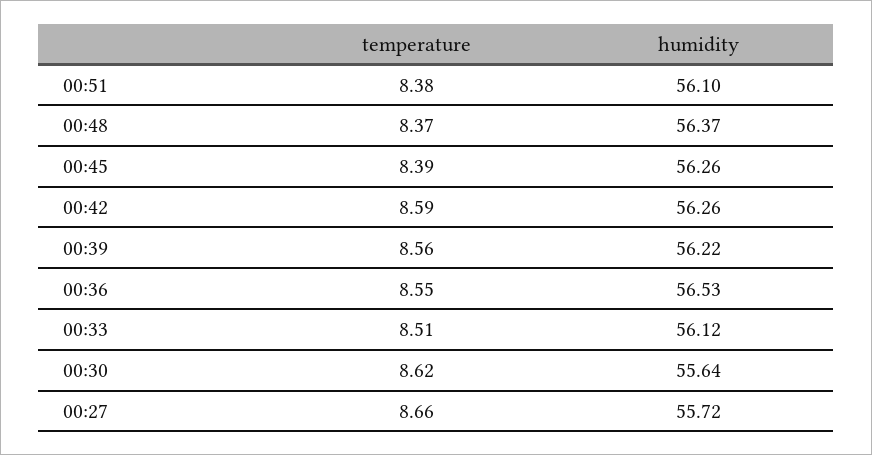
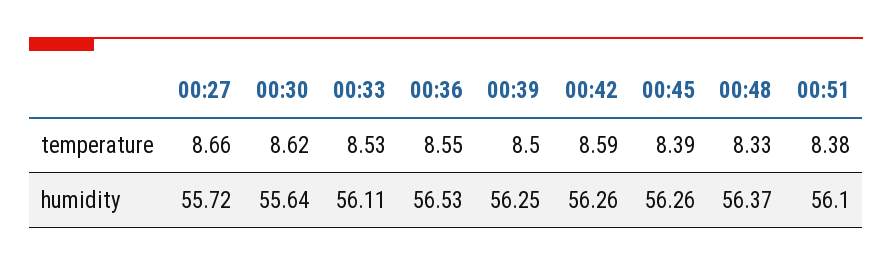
  {
    "temperature": {
      "00:51": 8.38,
-     "00:48": 8.37,
+     "00:48": 8.33,
      "00:45": 8.39,
      "00:42": 8.59,
-     "00:39": 8.56,
+     "00:39": 8.5,
      "00:36": 8.55,
-     "00:33": 8.51,
+     "00:33": 8.53,
      "00:30": 8.62,
      "00:27": 8.66
    },
    "humidity": {
      "00:51": 56.1,
      "00:48": 56.37,
      "00:45": 56.26,
      "00:42": 56.26,
-     "00:39": 56.22,
+     "00:39": 56.25,
      "00:36": 56.53,
-     "00:33": 56.12,
+     "00:33": 56.11,
      "00:30": 55.64,
      "00:27": 55.72
    }
  }

